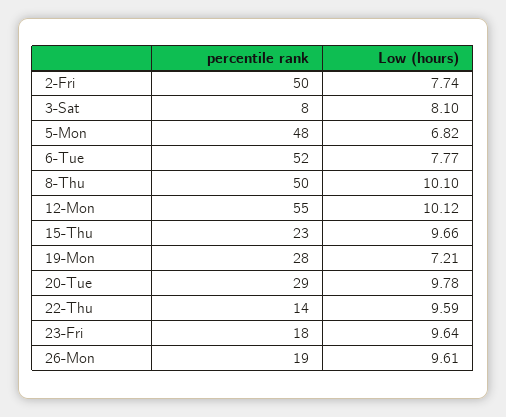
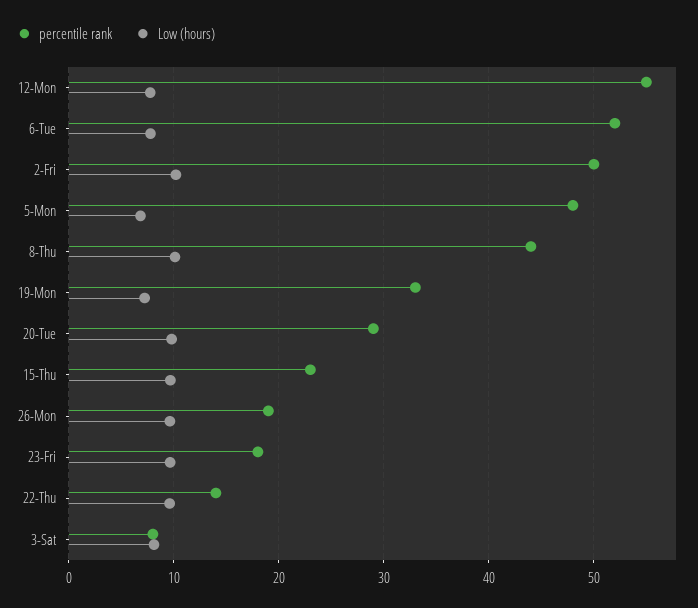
  {
    "percentile rank": {
      "2-Fri": 50,
      "3-Sat": 8,
      "5-Mon": 48,
      "6-Tue": 52,
-     "8-Thu": 50,
+     "8-Thu": 44,
      "12-Mon": 55,
      "15-Thu": 23,
-     "19-Mon": 28,
+     "19-Mon": 33,
      "20-Tue": 29,
      "22-Thu": 14,
      "23-Fri": 18,
      "26-Mon": 19
    },
    "Low (hours)": {
-     "2-Fri": 7.74,
+     "2-Fri": 10,
      "3-Sat": 8.1,
      "5-Mon": 6.82,
      "6-Tue": 7.77,
      "8-Thu": 10.1,
-     "12-Mon": 10.12,
+     "12-Mon": 8,
      "15-Thu": 9.66,
      "19-Mon": 7.21,
      "20-Tue": 9.78,
      "22-Thu": 9.59,
      "23-Fri": 9.64,
      "26-Mon": 9.61
    }
  }

